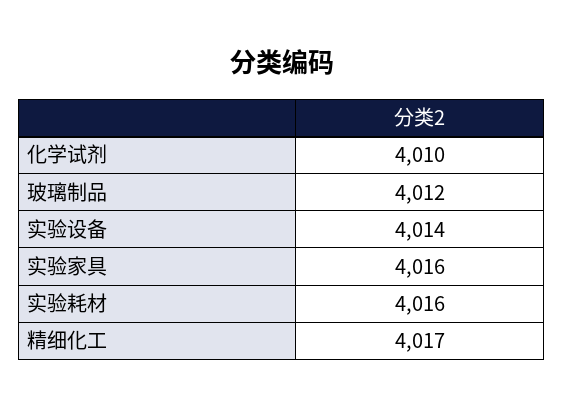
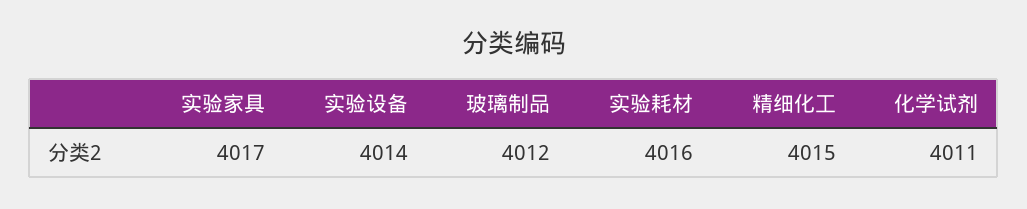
  {
-   "化学试剂": 4010,
+   "化学试剂": 4011,
    "玻璃制品": 4012,
    "实验设备": 4014,
-   "实验家具": 4016,
+   "实验家具": 4017,
    "实验耗材": 4016,
-   "精细化工": 4017
+   "精细化工": 4015
  }

